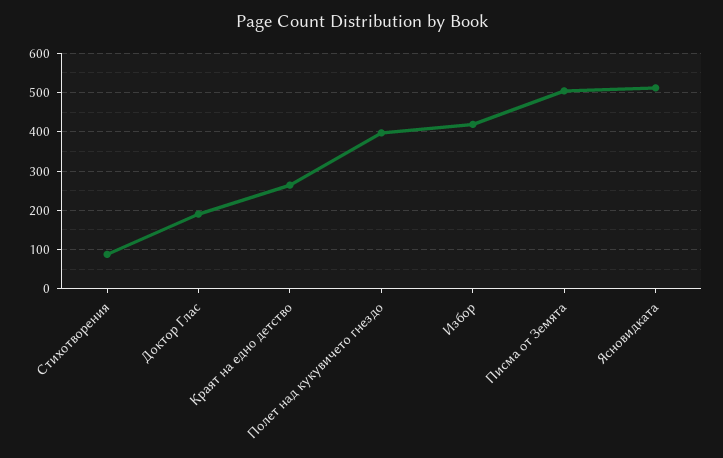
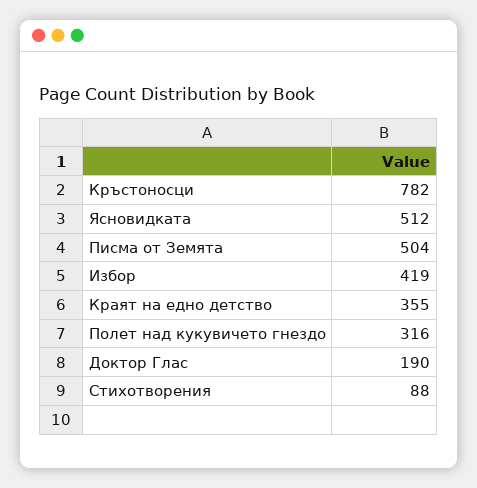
  {
    "Стихотворения": 88,
    "Доктор Глас": 190,
-   "Краят на едно детство": 260,
+   "Краят на едно детство": 355,
-   "Полет над кукувичето гнездо": 400,
+   "Полет над кукувичето гнездо": 316,
    "Избор": 419,
    "Писма от Земята": 504,
-   "Ясновидката": 512
+   "Ясновидката": 512,
+   "Кръстоносци": 782
  }

